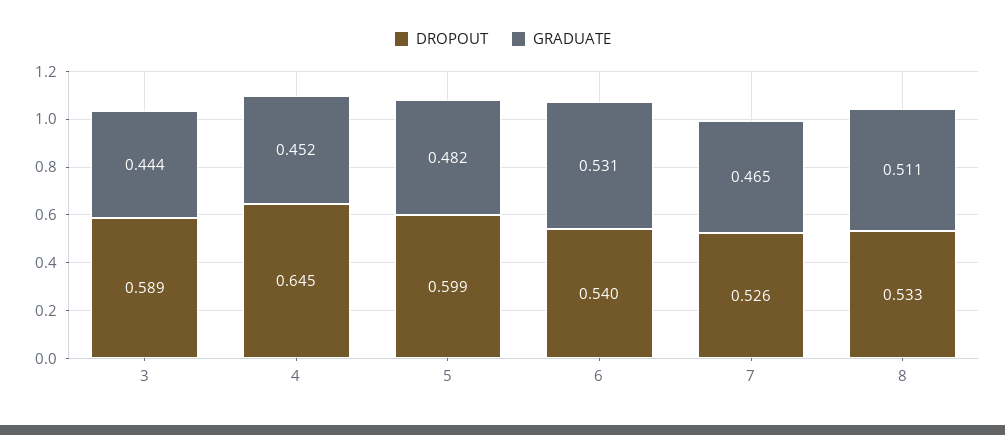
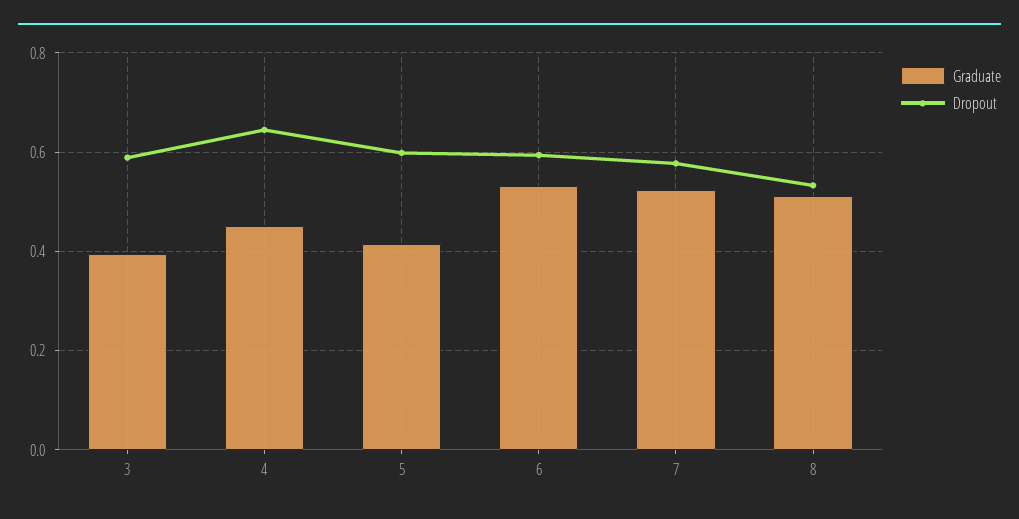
  {
    "DROPOUT": {
      "3": 0.589,
      "4": 0.645,
      "5": 0.599,
-     "6": 0.54,
+     "6": 0.6,
-     "7": 0.526,
+     "7": 0.58,
      "8": 0.533
    },
    "GRADUATE": {
-     "3": 0.444,
+     "3": 0.4,
      "4": 0.452,
-     "5": 0.482,
+     "5": 0.42,
      "6": 0.531,
-     "7": 0.465,
+     "7": 0.52,
      "8": 0.511
    }
  }

